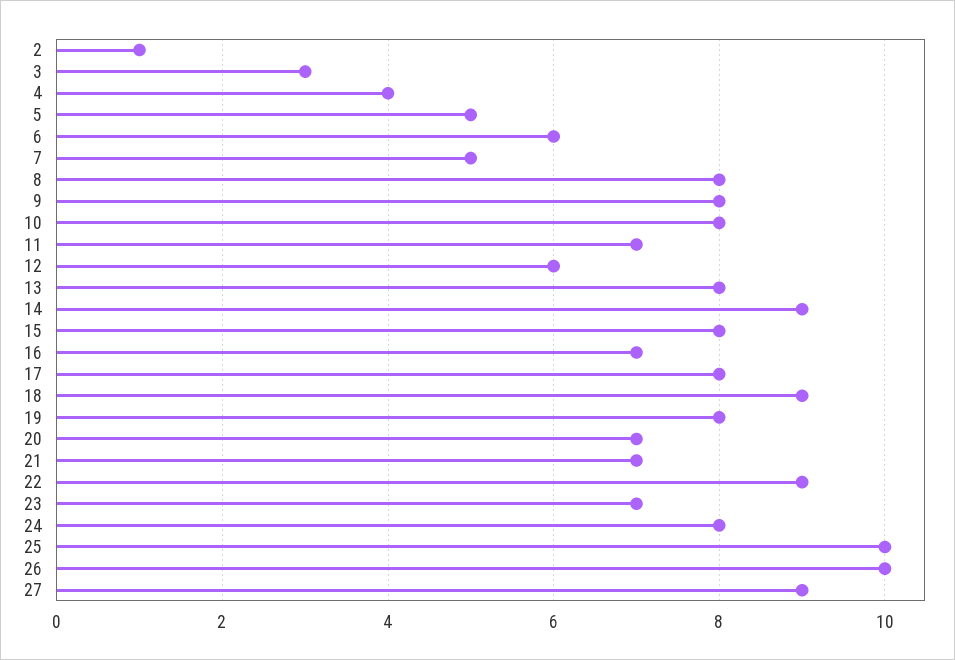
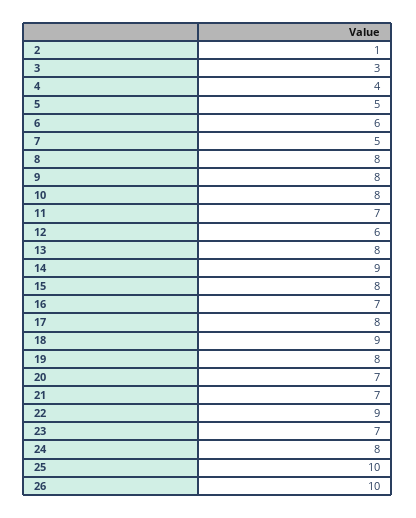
  {
    "2": 1,
    "3": 3,
    "4": 4,
    "5": 5,
    "6": 6,
    "7": 5,
    "8": 8,
    "9": 8,
    "10": 8,
    "11": 7,
    "12": 6,
    "13": 8,
    "14": 9,
    "15": 8,
    "16": 7,
    "17": 8,
    "18": 9,
    "19": 8,
    "20": 7,
    "21": 7,
    "22": 9,
    "23": 7,
    "24": 8,
    "25": 10,
-   "26": 10,
+   "26": 10
-   "27": 9
  }

